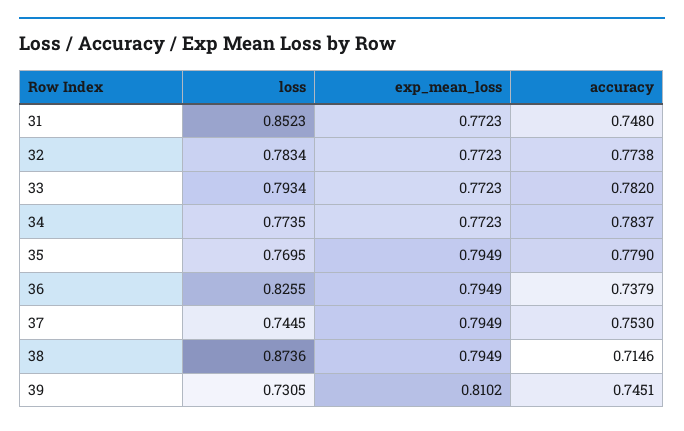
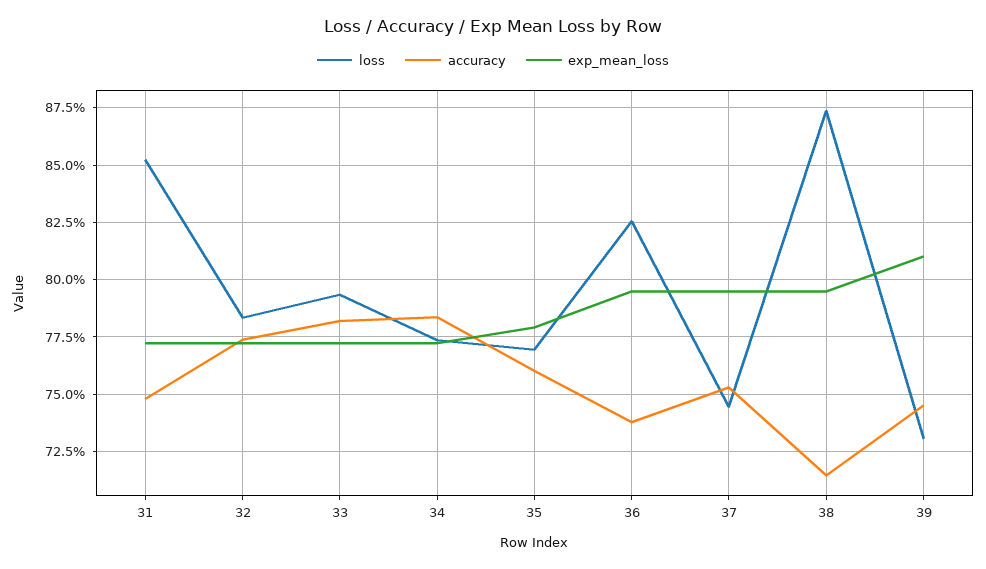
  {
    "loss": {
      "31": 0.8523,
      "32": 0.7834,
      "33": 0.7934,
      "34": 0.7735,
      "35": 0.7695,
      "36": 0.8255,
      "37": 0.7445,
      "38": 0.8736,
      "39": 0.7305
    },
    "exp_mean_loss": {
      "31": 0.7723,
      "32": 0.7723,
      "33": 0.7723,
      "34": 0.7723,
-     "35": 0.7949,
+     "35": 0.78,
      "36": 0.7949,
      "37": 0.7949,
      "38": 0.7949,
      "39": 0.8102
    },
    "accuracy": {
      "31": 0.748,
      "32": 0.7738,
      "33": 0.782,
      "34": 0.7837,
-     "35": 0.779,
+     "35": 0.76,
      "36": 0.7379,
      "37": 0.753,
      "38": 0.7146,
      "39": 0.7451
    }
  }

